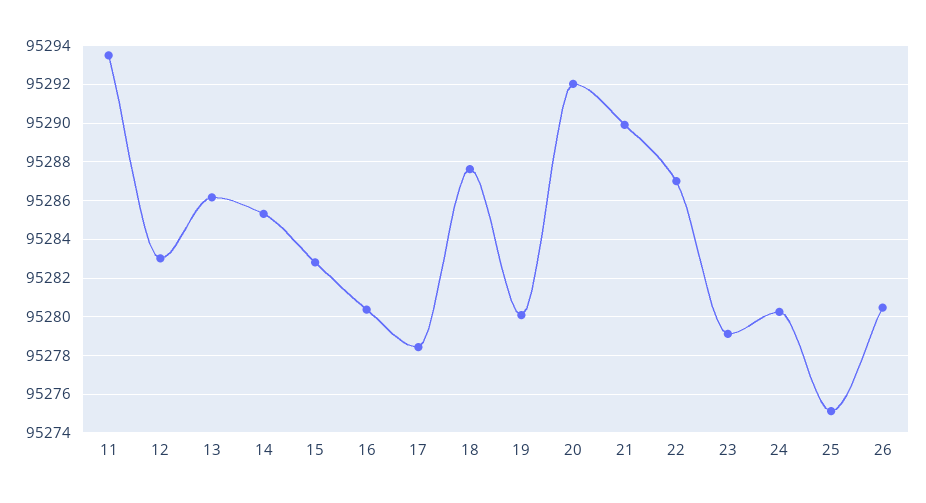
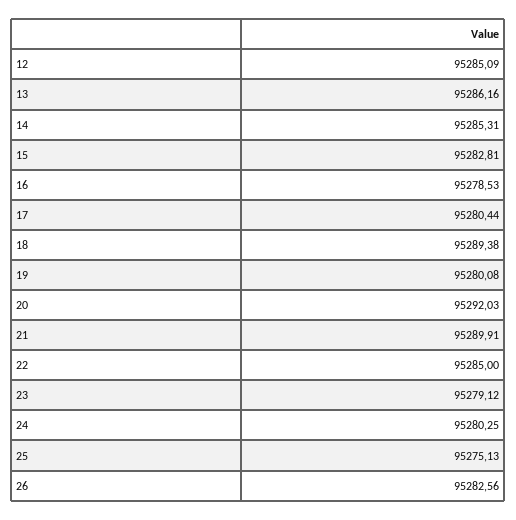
  {
-   "11": 95293.5,
-   "12": 95283,
+   "12": 95285.09,
    "13": 95286.16,
    "14": 95285.31,
    "15": 95282.81,
-   "16": 95280.5,
+   "16": 95278.53,
-   "17": 95278.5,
+   "17": 95280.44,
-   "18": 95287.5,
+   "18": 95289.38,
    "19": 95280.08,
    "20": 95292.03,
    "21": 95289.91,
-   "22": 95287,
+   "22": 95285,
    "23": 95279.12,
    "24": 95280.25,
    "25": 95275.13,
-   "26": 95280.5
+   "26": 95282.56
  }

